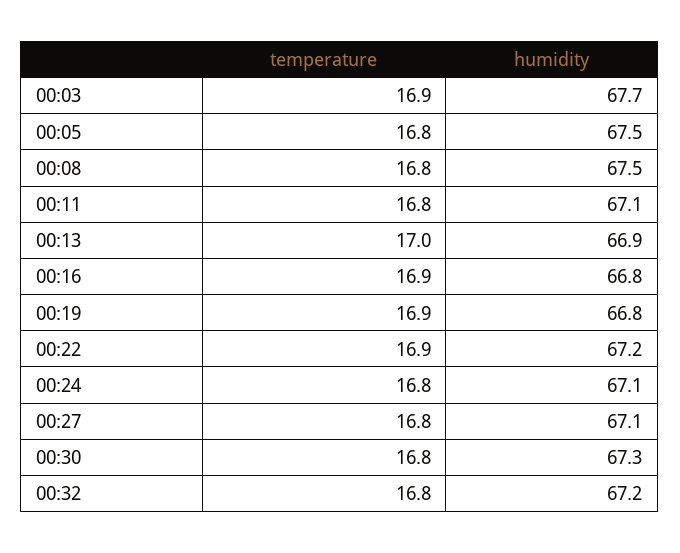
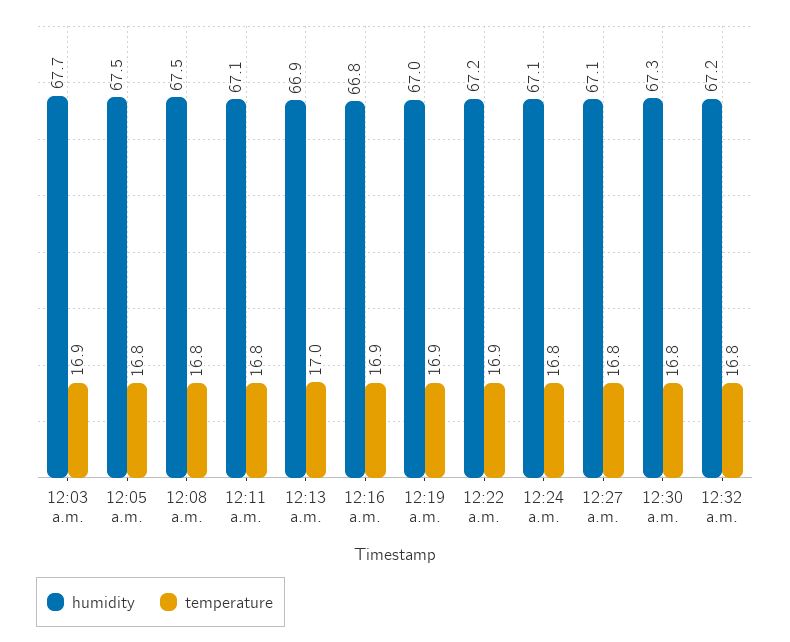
  {
    "temperature": {
      "00:03": 16.9,
      "00:05": 16.8,
      "00:08": 16.8,
      "00:11": 16.8,
      "00:13": 17,
      "00:16": 16.9,
      "00:19": 16.9,
      "00:22": 16.9,
      "00:24": 16.8,
      "00:27": 16.8,
      "00:30": 16.8,
      "00:32": 16.8
    },
    "humidity": {
      "00:03": 67.7,
      "00:05": 67.5,
      "00:08": 67.5,
      "00:11": 67.1,
      "00:13": 66.9,
      "00:16": 66.8,
-     "00:19": 66.8,
+     "00:19": 67,
      "00:22": 67.2,
      "00:24": 67.1,
      "00:27": 67.1,
      "00:30": 67.3,
      "00:32": 67.2
    }
  }

